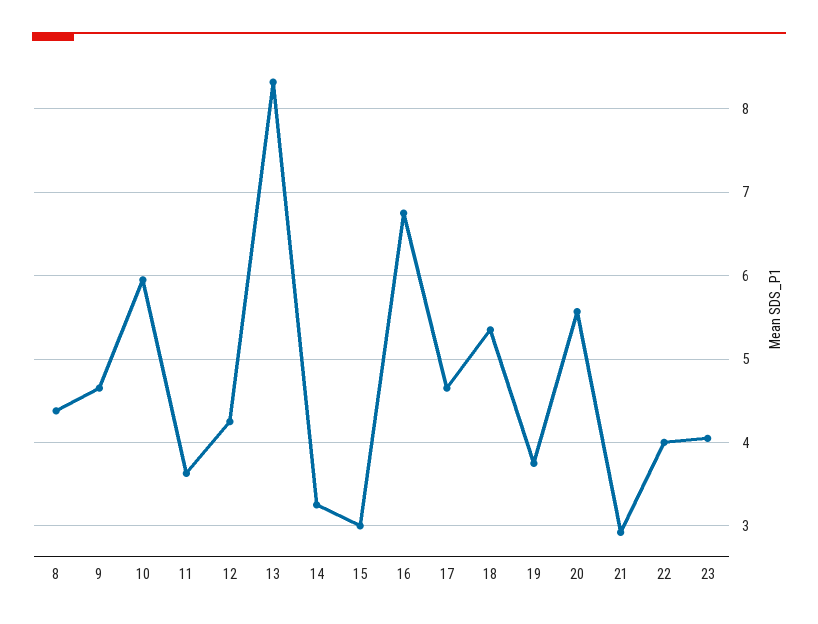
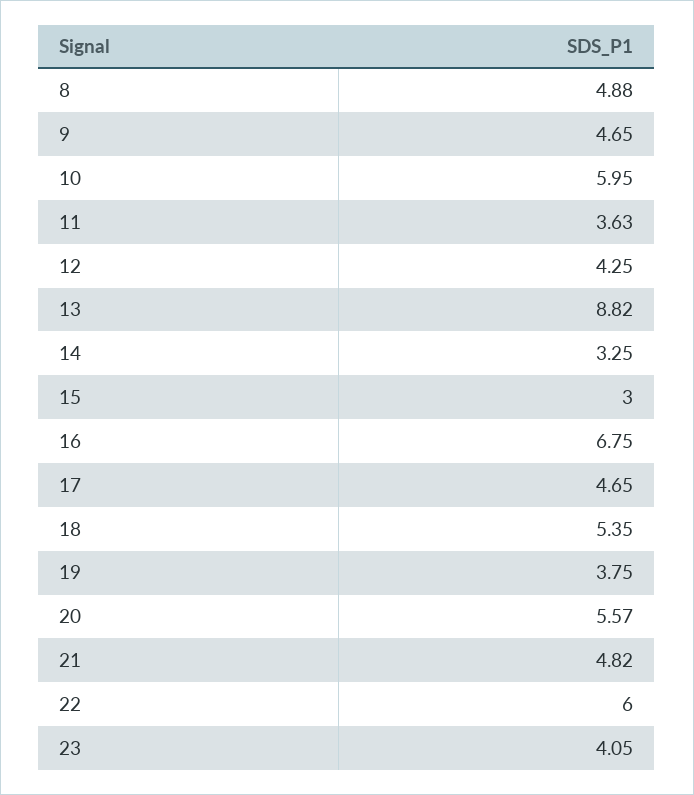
  {
-   "8": 4.4,
+   "8": 4.88,
    "9": 4.65,
    "10": 5.95,
    "11": 3.63,
    "12": 4.25,
-   "13": 8.3,
+   "13": 8.82,
    "14": 3.25,
    "15": 3,
    "16": 6.75,
    "17": 4.65,
    "18": 5.35,
    "19": 3.75,
    "20": 5.57,
-   "21": 2.9,
+   "21": 4.82,
-   "22": 4,
+   "22": 6,
    "23": 4.05
  }

